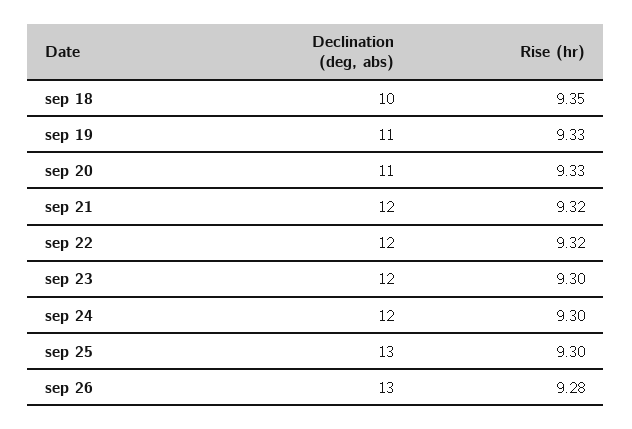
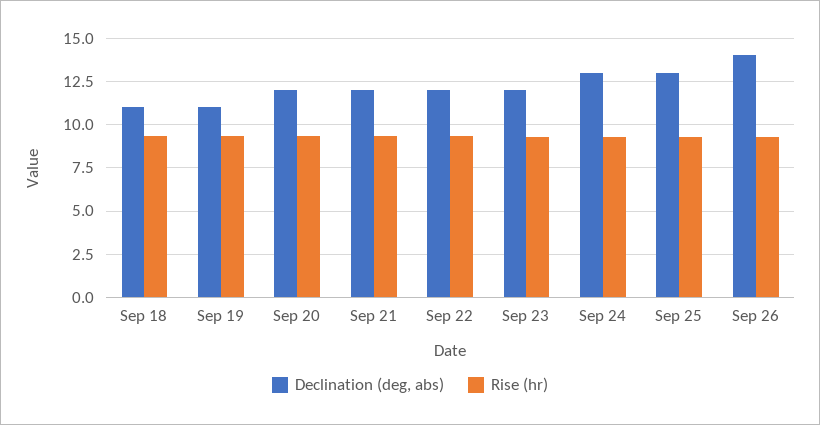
  {
    "Declination (deg, abs)": {
-     "sep 18": 10,
+     "sep 18": 11,
      "sep 19": 11,
-     "sep 20": 11,
+     "sep 20": 12,
      "sep 21": 12,
      "sep 22": 12,
      "sep 23": 12,
-     "sep 24": 12,
+     "sep 24": 13,
      "sep 25": 13,
-     "sep 26": 13
+     "sep 26": 14
    },
    "Rise (hr)": {
      "sep 18": 9.35,
      "sep 19": 9.33,
      "sep 20": 9.33,
      "sep 21": 9.32,
      "sep 22": 9.32,
      "sep 23": 9.3,
      "sep 24": 9.3,
      "sep 25": 9.3,
      "sep 26": 9.28
    }
  }

